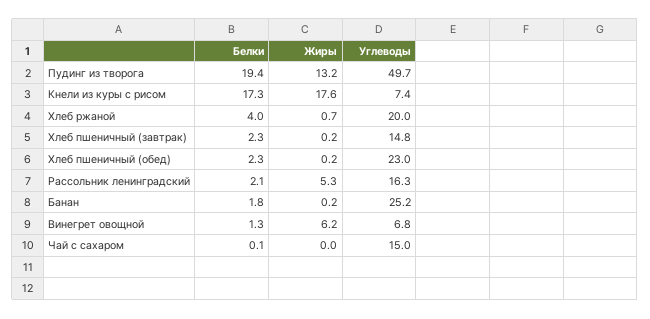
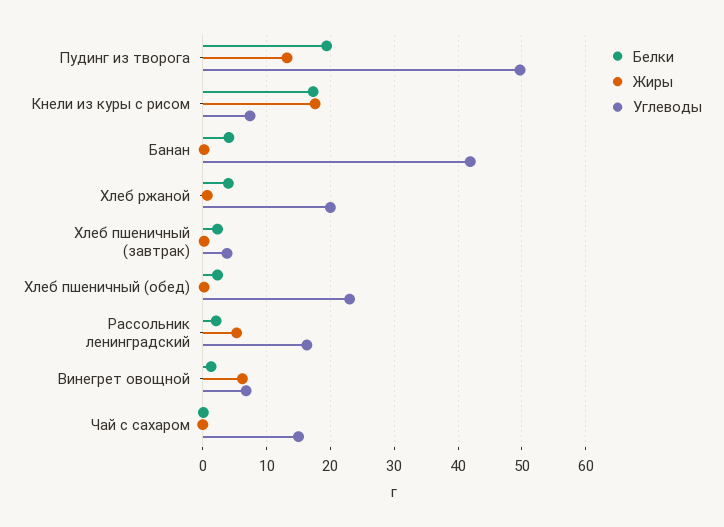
  {
    "Белки": {
      "Пудинг из творога": 19.4,
      "Кнели из куры с рисом": 17.3,
      "Хлеб ржаной": 4,
      "Хлеб пшеничный (завтрак)": 2.3,
      "Хлеб пшеничный (обед)": 2.3,
      "Рассольник ленинградский": 2.1,
-     "Банан": 1.8,
+     "Банан": 4,
      "Винегрет овощной": 1.3,
      "Чай с сахаром": 0.1
    },
    "Жиры": {
      "Пудинг из творога": 13.2,
      "Кнели из куры с рисом": 17.6,
      "Хлеб ржаной": 0.7,
      "Хлеб пшеничный (завтрак)": 0.2,
      "Хлеб пшеничный (обед)": 0.2,
      "Рассольник ленинградский": 5.3,
      "Банан": 0.2,
      "Винегрет овощной": 6.2,
      "Чай с сахаром": 0
    },
    "Углеводы": {
      "Пудинг из творога": 49.7,
      "Кнели из куры с рисом": 7.4,
      "Хлеб ржаной": 20,
-     "Хлеб пшеничный (завтрак)": 14.8,
+     "Хлеб пшеничный (завтрак)": 4,
      "Хлеб пшеничный (обед)": 23,
      "Рассольник ленинградский": 16.3,
-     "Банан": 25.2,
+     "Банан": 42,
      "Винегрет овощной": 6.8,
      "Чай с сахаром": 15
    }
  }

